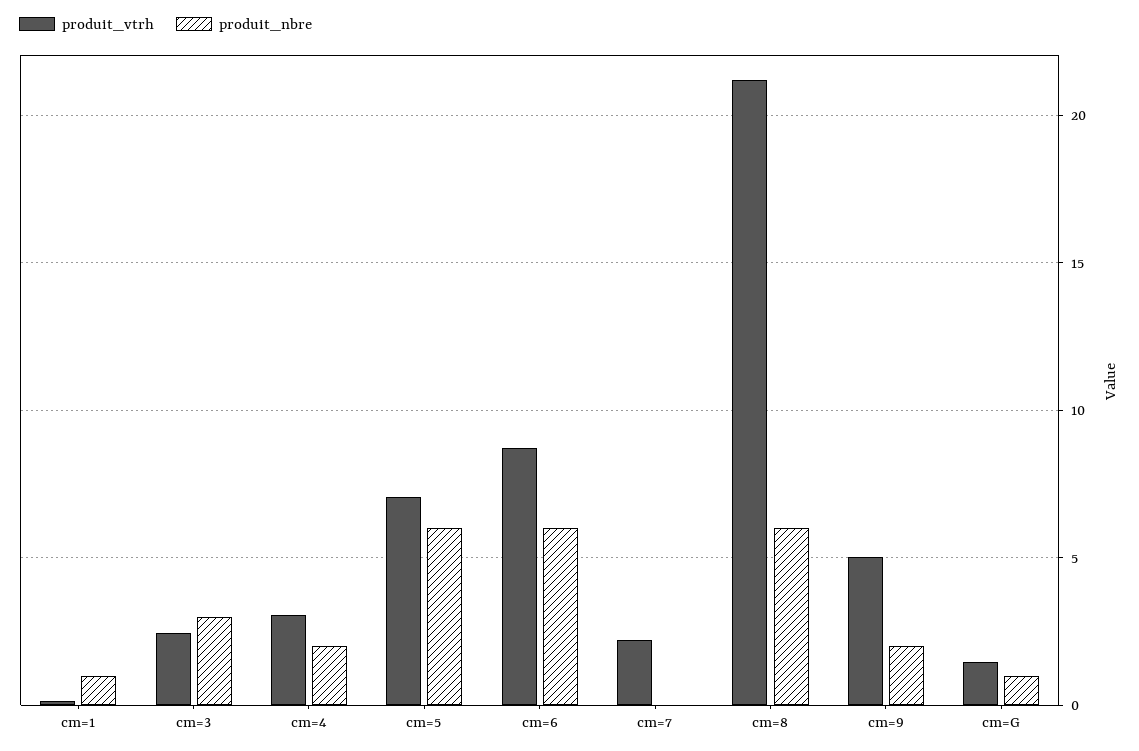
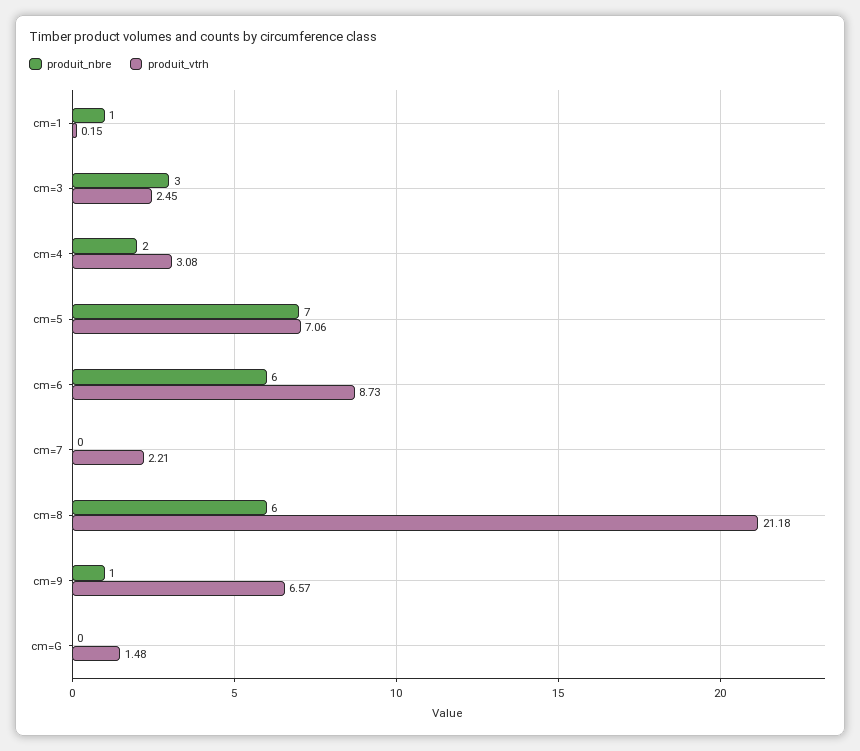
  {
    "produit_vtrh": {
      "cm=1": 0.15,
      "cm=3": 2.45,
      "cm=4": 3.08,
      "cm=5": 7.06,
      "cm=6": 8.73,
      "cm=7": 2.21,
      "cm=8": 21.18,
-     "cm=9": 5,
+     "cm=9": 6.57,
      "cm=G": 1.48
    },
    "produit_nbre": {
      "cm=1": 1,
      "cm=3": 3,
      "cm=4": 2,
-     "cm=5": 6,
+     "cm=5": 7,
      "cm=6": 6,
      "cm=7": 0,
      "cm=8": 6,
-     "cm=9": 2,
+     "cm=9": 1,
-     "cm=G": 1
+     "cm=G": 0
    }
  }

